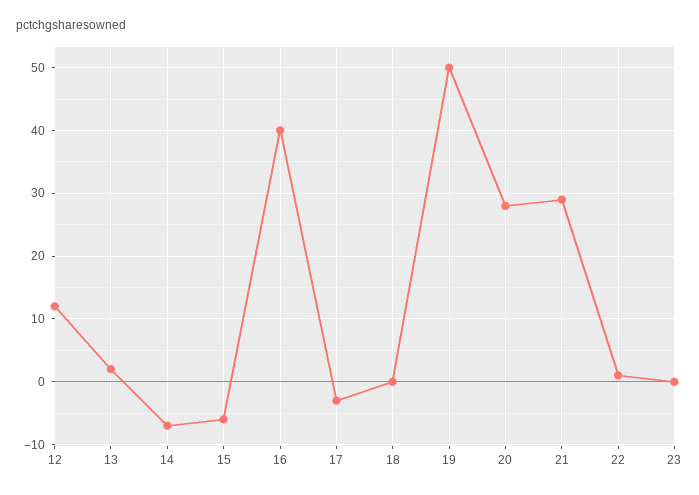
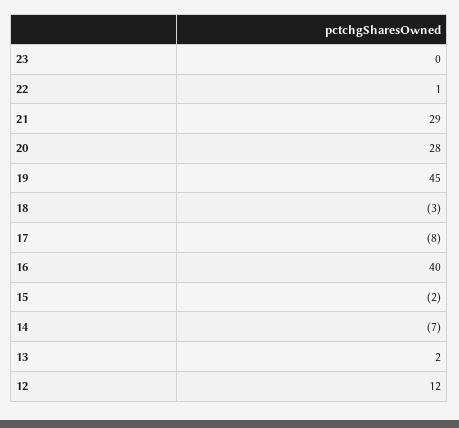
  {
    "12": 12,
    "13": 2,
    "14": -7,
-   "15": -6,
+   "15": -2,
    "16": 40,
-   "17": -3,
+   "17": -8,
-   "18": 0,
+   "18": -3,
-   "19": 50,
+   "19": 45,
    "20": 28,
    "21": 29,
    "22": 1,
    "23": 0
  }

